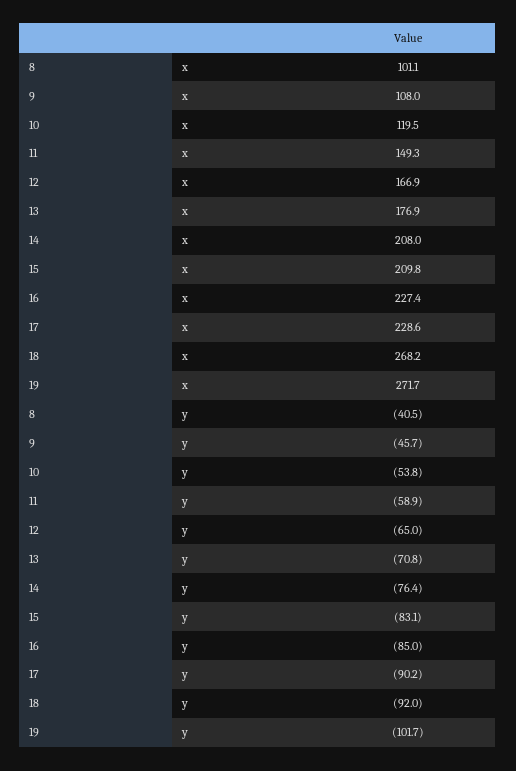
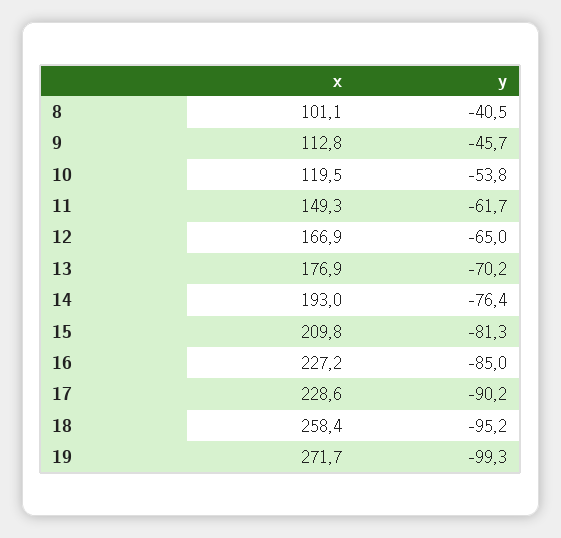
  {
    "8": {
      "x": 101.1,
      "y": -40.5
    },
    "9": {
-     "x": 108,
+     "x": 112.8,
      "y": -45.7
    },
    "10": {
      "x": 119.5,
      "y": -53.8
    },
    "11": {
      "x": 149.3,
-     "y": -58.9
+     "y": -61.7
    },
    "12": {
      "x": 166.9,
      "y": -65
    },
    "13": {
      "x": 176.9,
-     "y": -70.8
+     "y": -70.2
    },
    "14": {
-     "x": 208,
+     "x": 193,
      "y": -76.4
    },
    "15": {
      "x": 209.8,
-     "y": -83.1
+     "y": -81.3
    },
    "16": {
-     "x": 227.4,
+     "x": 227.2,
      "y": -85
    },
    "17": {
      "x": 228.6,
      "y": -90.2
    },
    "18": {
-     "x": 268.2,
+     "x": 258.4,
-     "y": -92
+     "y": -95.2
    },
    "19": {
      "x": 271.7,
-     "y": -101.7
+     "y": -99.3
    }
  }

